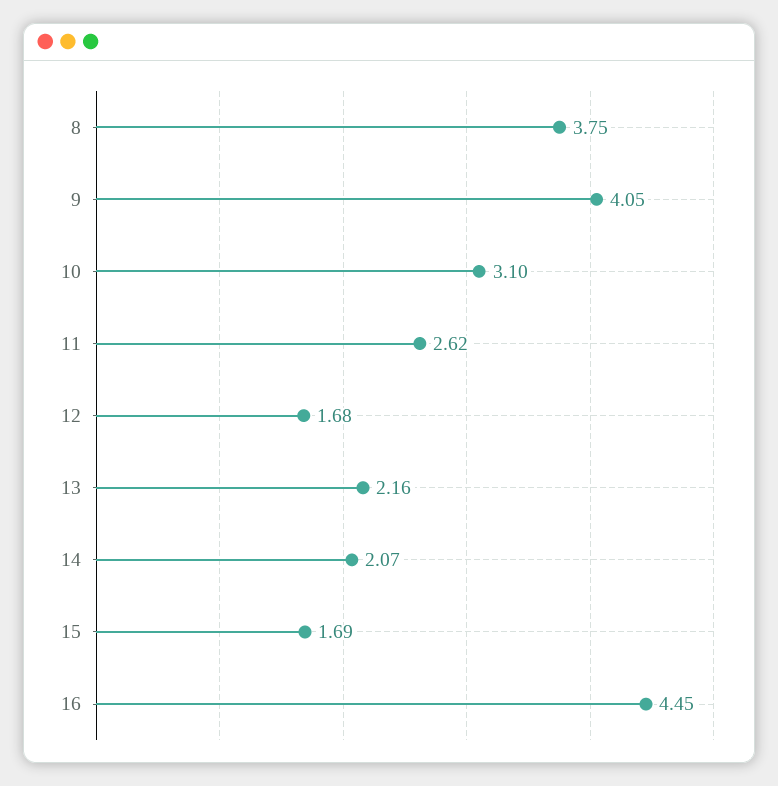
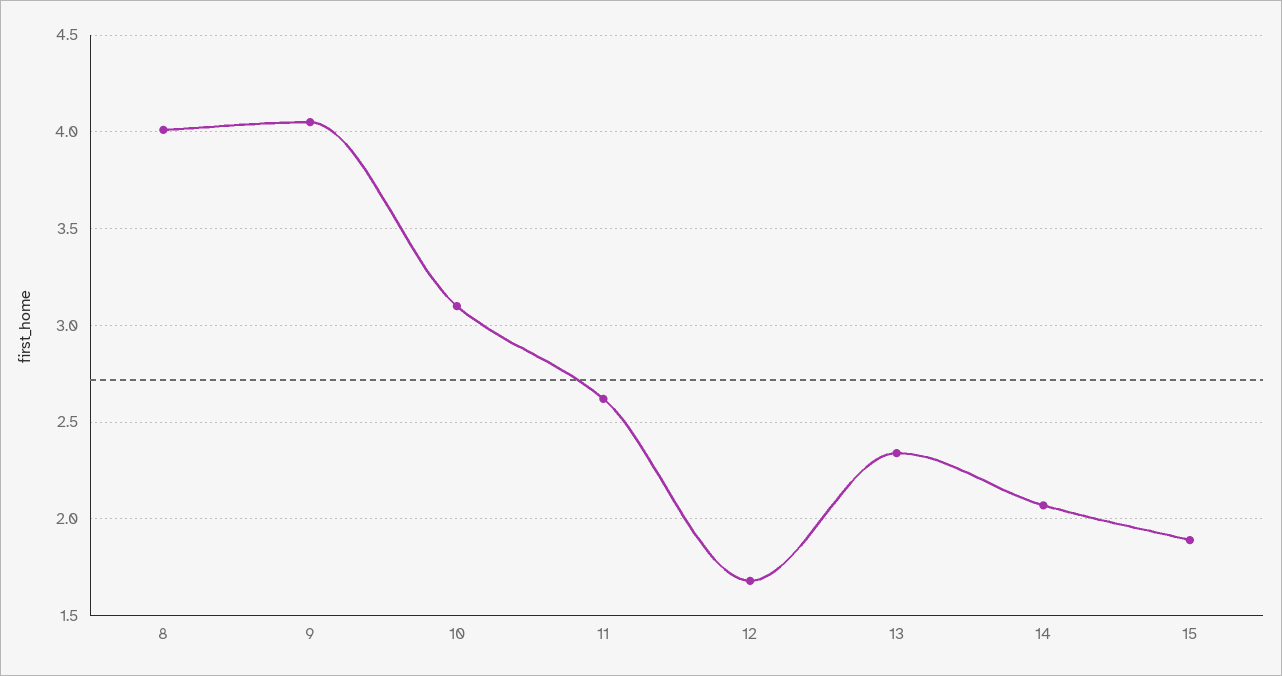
  {
-   "8": 3.75,
+   "8": 4,
    "9": 4.05,
    "10": 3.1,
    "11": 2.62,
    "12": 1.68,
-   "13": 2.16,
+   "13": 2.35,
    "14": 2.07,
-   "15": 1.69,
+   "15": 1.9
-   "16": 4.45
  }

